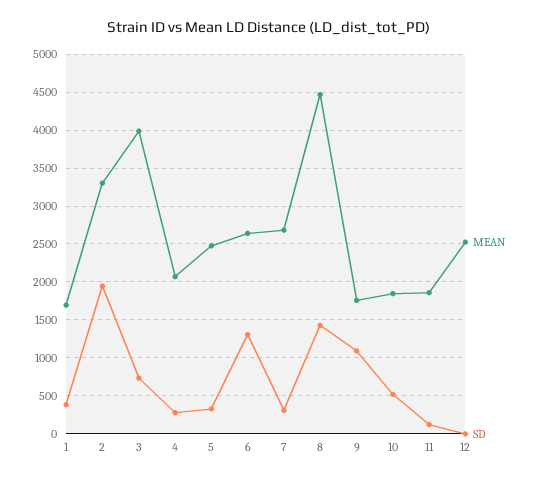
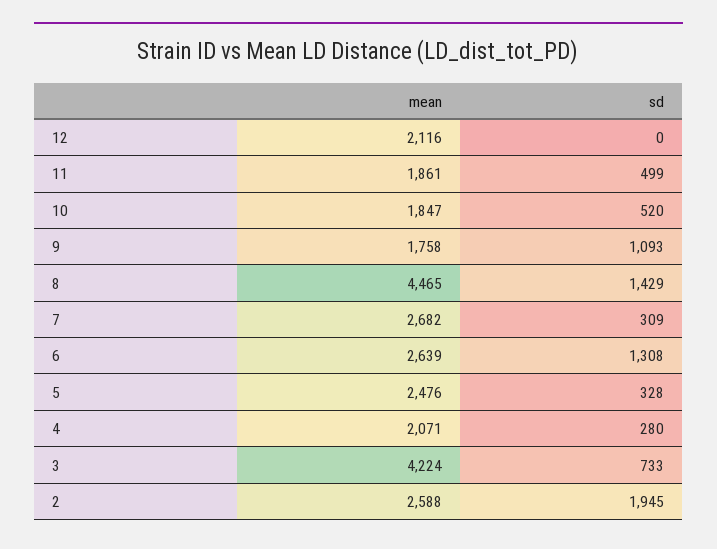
  {
    "MEAN": {
-     "1": 1700,
-     "2": 3300,
+     "2": 2588,
-     "3": 4000,
+     "3": 4224,
      "4": 2071,
      "5": 2476,
      "6": 2639,
      "7": 2682,
      "8": 4465,
      "9": 1758,
      "10": 1847,
      "11": 1861,
-     "12": 2500
+     "12": 2116
    },
    "SD": {
-     "1": 400,
      "2": 1945,
      "3": 733,
      "4": 280,
      "5": 328,
      "6": 1308,
      "7": 309,
      "8": 1429,
      "9": 1093,
      "10": 520,
-     "11": 100,
+     "11": 499,
      "12": 0
    }
  }

